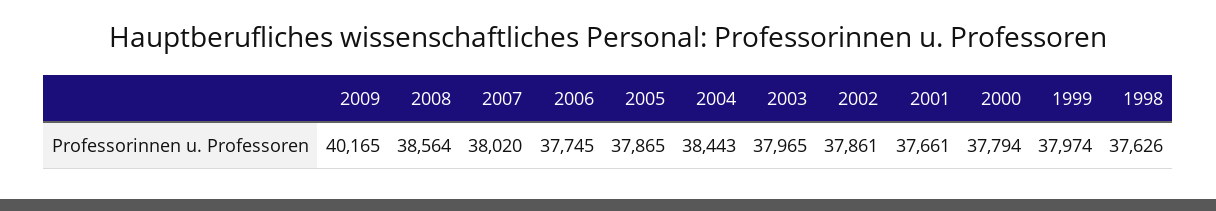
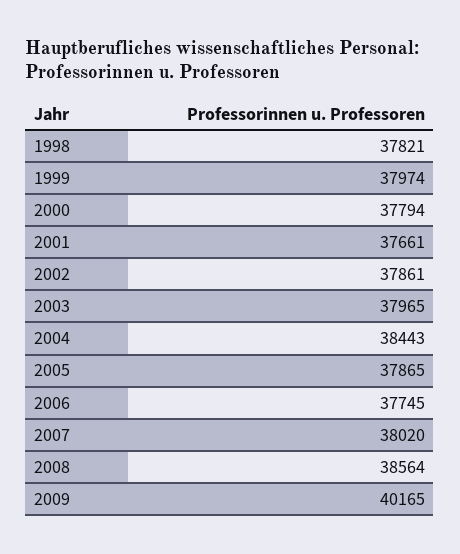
  {
    "2009": 40165,
    "2008": 38564,
    "2007": 38020,
    "2006": 37745,
    "2005": 37865,
    "2004": 38443,
    "2003": 37965,
    "2002": 37861,
    "2001": 37661,
    "2000": 37794,
    "1999": 37974,
-   "1998": 37626
+   "1998": 37821
  }

